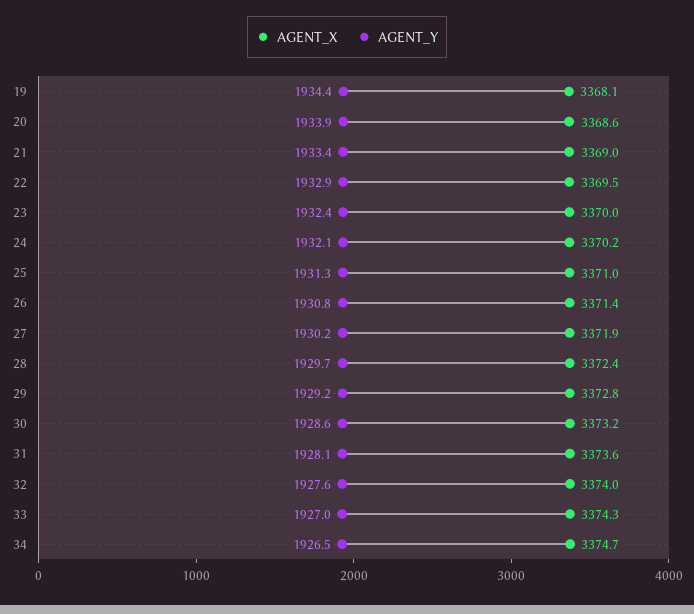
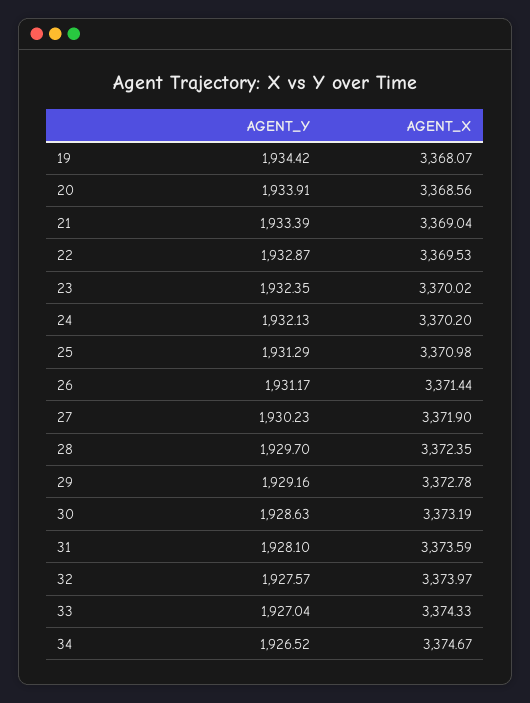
  {
    "AGENT_X": {
      "19": 3368.07,
      "20": 3368.56,
      "21": 3369.04,
      "22": 3369.53,
      "23": 3370.02,
      "24": 3370.2,
      "25": 3370.98,
      "26": 3371.44,
      "27": 3371.9,
      "28": 3372.35,
      "29": 3372.78,
      "30": 3373.19,
      "31": 3373.59,
      "32": 3373.97,
      "33": 3374.33,
      "34": 3374.67
    },
    "AGENT_Y": {
      "19": 1934.42,
      "20": 1933.91,
      "21": 1933.39,
      "22": 1932.87,
      "23": 1932.35,
      "24": 1932.13,
      "25": 1931.29,
-     "26": 1930.8,
+     "26": 1931.17,
      "27": 1930.23,
      "28": 1929.7,
      "29": 1929.16,
      "30": 1928.63,
      "31": 1928.1,
      "32": 1927.57,
      "33": 1927.04,
      "34": 1926.52
    }
  }

